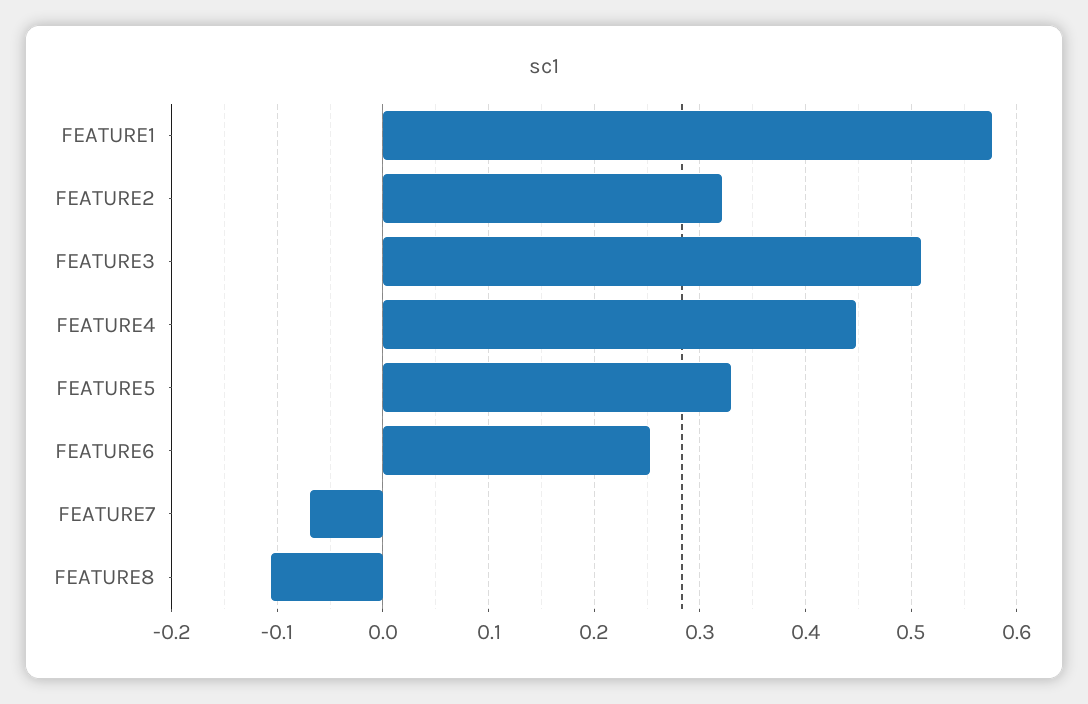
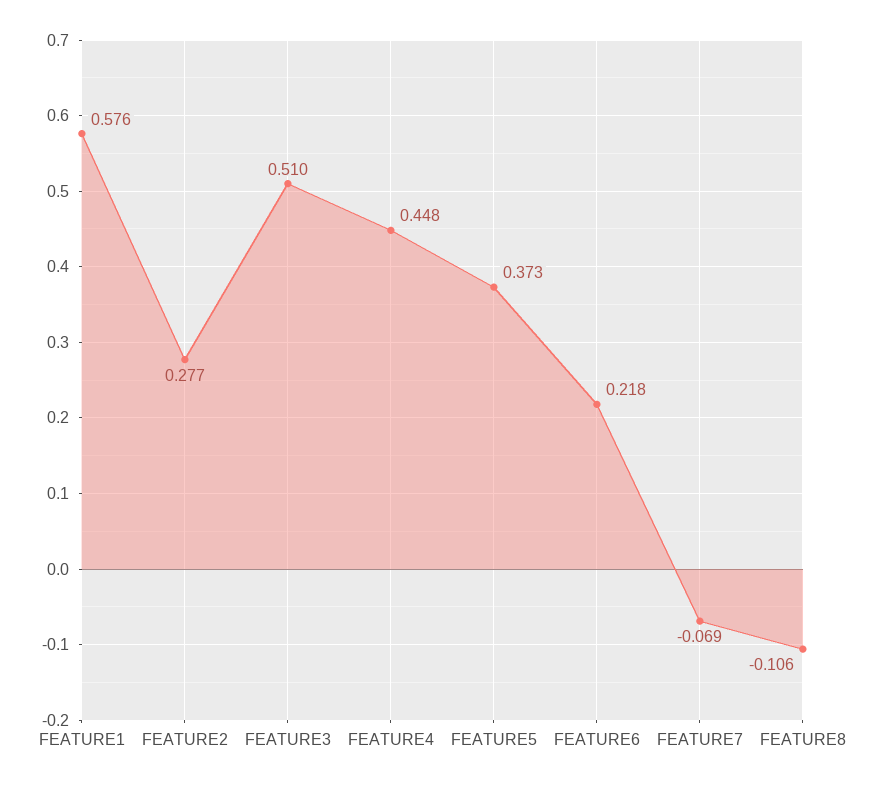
  {
    "FEATURE1": 0.576,
-   "FEATURE2": 0.32,
+   "FEATURE2": 0.277,
    "FEATURE3": 0.51,
    "FEATURE4": 0.448,
-   "FEATURE5": 0.33,
+   "FEATURE5": 0.373,
-   "FEATURE6": 0.25,
+   "FEATURE6": 0.218,
    "FEATURE7": -0.069,
    "FEATURE8": -0.106
  }

